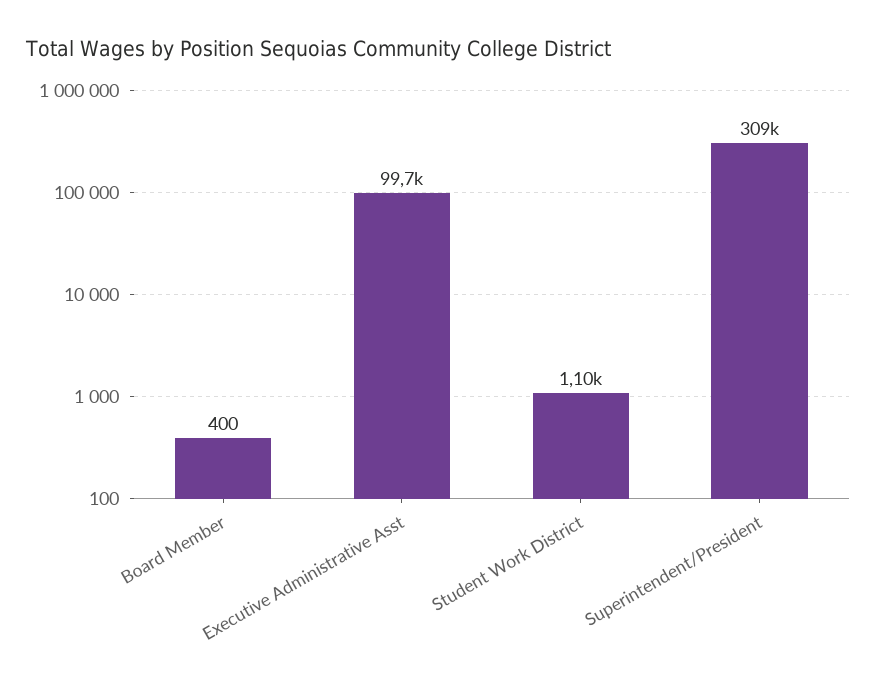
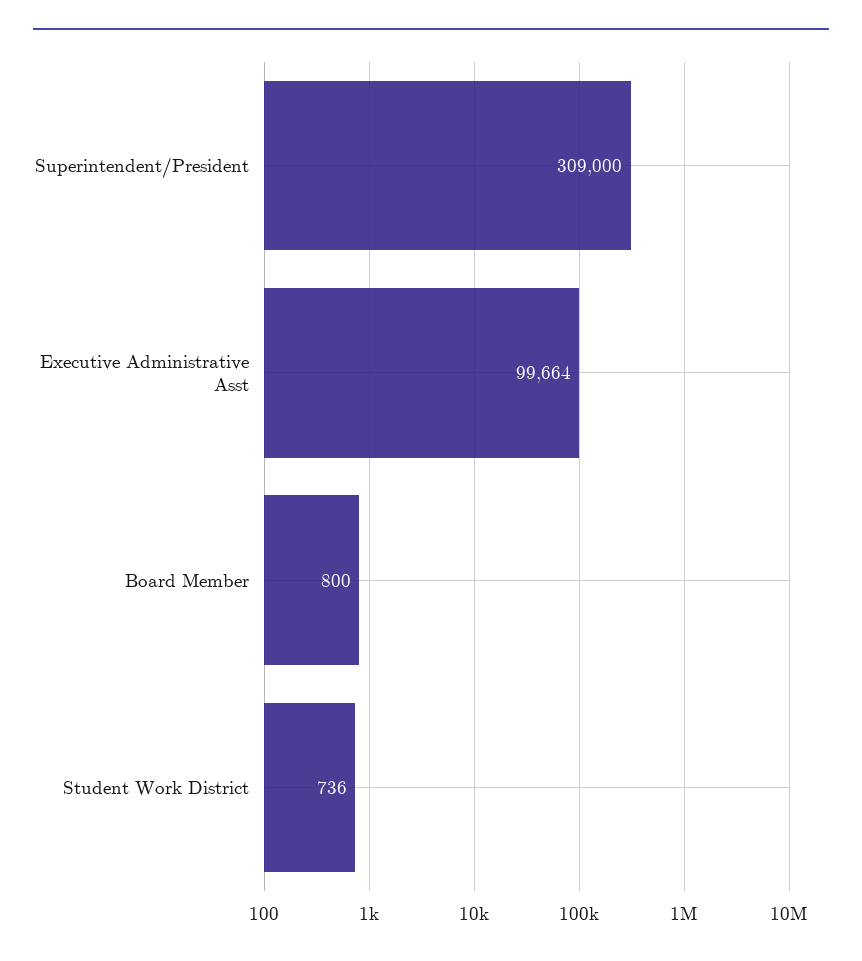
  {
-   "Board Member": 400,
+   "Board Member": 800,
    "Executive Administrative Asst": 99664,
-   "Student Work District": 1100,
+   "Student Work District": 736,
    "Superintendent/President": 309000
  }

